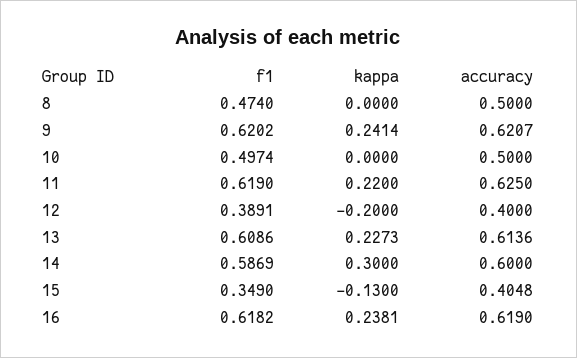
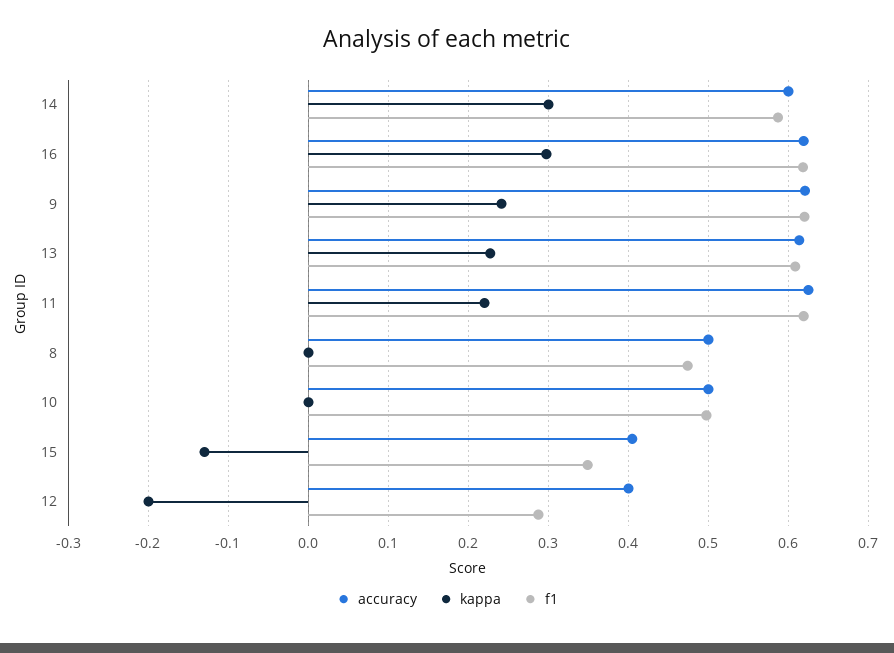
  {
    "f1": {
      "8": 0.474,
      "9": 0.6202,
      "10": 0.4974,
      "11": 0.619,
-     "12": 0.3891,
+     "12": 0.29,
      "13": 0.6086,
      "14": 0.5869,
      "15": 0.349,
      "16": 0.6182
    },
    "kappa": {
      "8": 0,
      "9": 0.2414,
      "10": 0,
      "11": 0.22,
      "12": -0.2,
      "13": 0.2273,
      "14": 0.3,
      "15": -0.13,
-     "16": 0.2381
+     "16": 0.3
    },
    "accuracy": {
      "8": 0.5,
      "9": 0.6207,
      "10": 0.5,
      "11": 0.625,
      "12": 0.4,
      "13": 0.6136,
      "14": 0.6,
      "15": 0.4048,
      "16": 0.619
    }
  }

